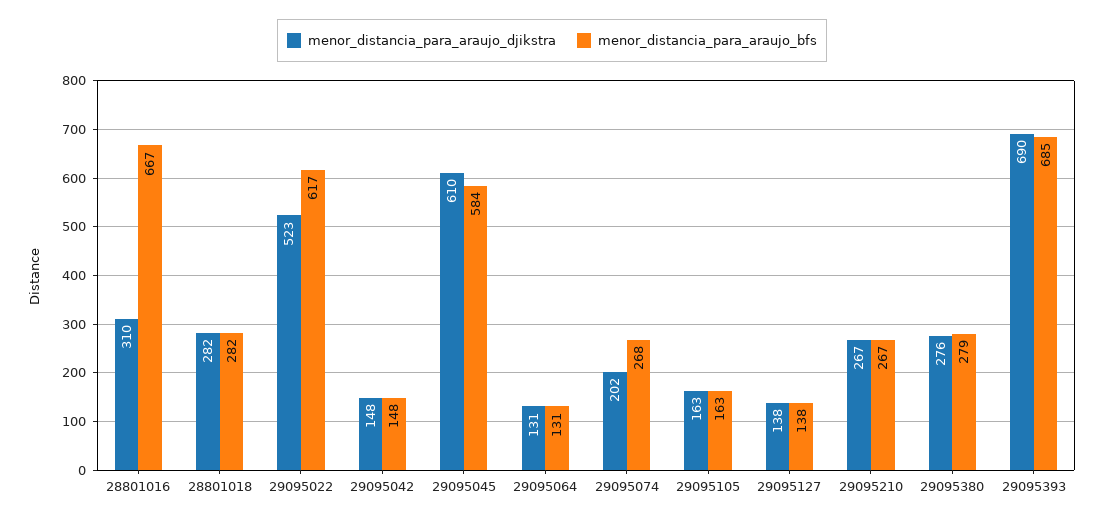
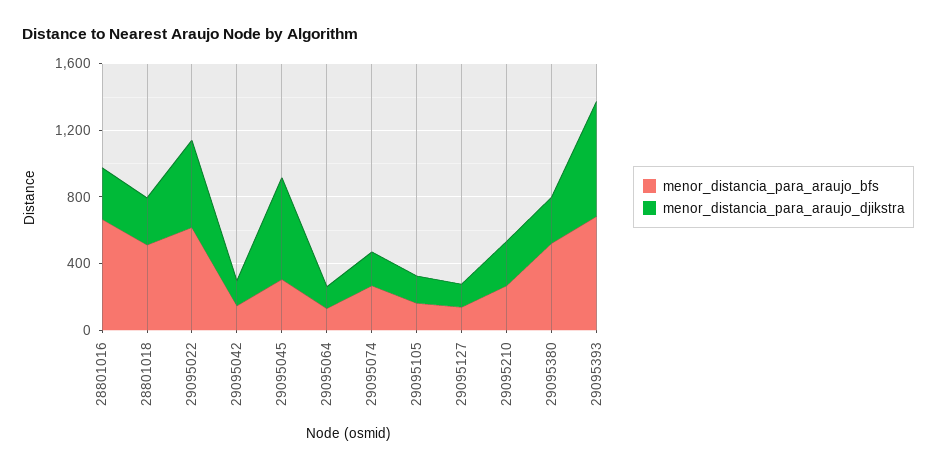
  {
    "menor_distancia_para_araujo_djikstra": {
      "28801016": 310,
      "28801018": 282,
      "29095022": 523,
      "29095042": 148,
      "29095045": 610,
      "29095064": 131,
      "29095074": 202,
      "29095105": 163,
      "29095127": 138,
      "29095210": 267,
      "29095380": 276,
      "29095393": 690
    },
    "menor_distancia_para_araujo_bfs": {
      "28801016": 667,
-     "28801018": 282,
+     "28801018": 500,
      "29095022": 617,
      "29095042": 148,
-     "29095045": 584,
+     "29095045": 300,
      "29095064": 131,
      "29095074": 268,
      "29095105": 163,
      "29095127": 138,
      "29095210": 267,
-     "29095380": 279,
+     "29095380": 500,
      "29095393": 685
    }
  }

